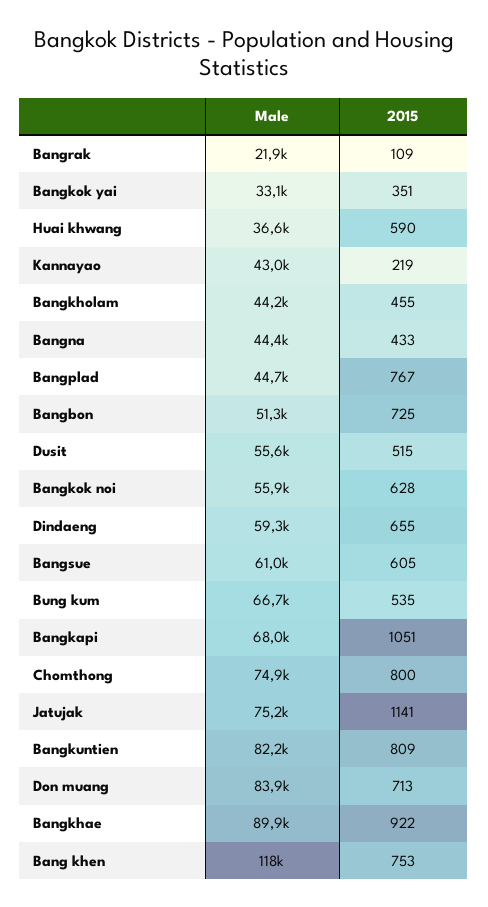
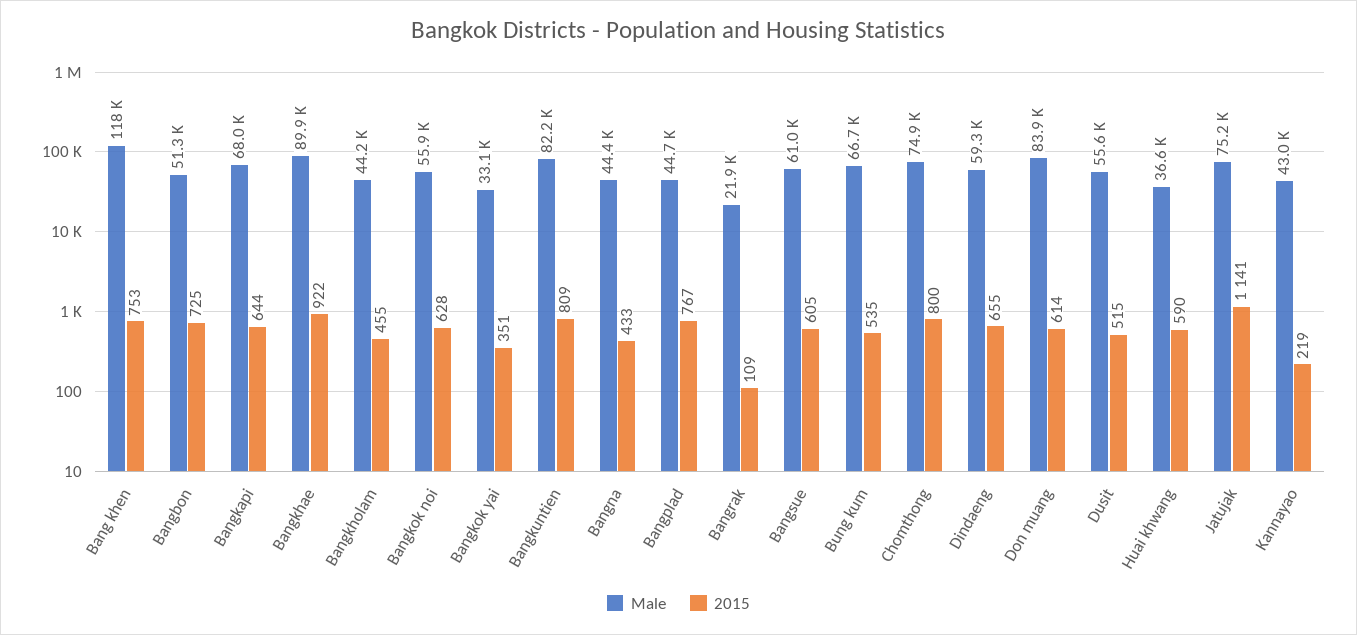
  {
    "Male": {
      "Bangrak": 21900,
      "Bangkok yai": 33100,
      "Huai khwang": 36600,
      "Kannayao": 43000,
      "Bangkholam": 44200,
      "Bangna": 44400,
      "Bangplad": 44700,
      "Bangbon": 51300,
      "Dusit": 55600,
      "Bangkok noi": 55900,
      "Dindaeng": 59300,
      "Bangsue": 61000,
      "Bung kum": 66700,
      "Bangkapi": 68000,
      "Chomthong": 74900,
      "Jatujak": 75200,
      "Bangkuntien": 82200,
      "Don muang": 83900,
      "Bangkhae": 89900,
      "Bang khen": 118000
    },
    "2015": {
      "Bangrak": 109,
      "Bangkok yai": 351,
      "Huai khwang": 590,
      "Kannayao": 219,
      "Bangkholam": 455,
      "Bangna": 433,
      "Bangplad": 767,
      "Bangbon": 725,
      "Dusit": 515,
      "Bangkok noi": 628,
      "Dindaeng": 655,
      "Bangsue": 605,
      "Bung kum": 535,
-     "Bangkapi": 1051,
+     "Bangkapi": 644,
      "Chomthong": 800,
      "Jatujak": 1141,
      "Bangkuntien": 809,
-     "Don muang": 713,
+     "Don muang": 614,
      "Bangkhae": 922,
      "Bang khen": 753
    }
  }

